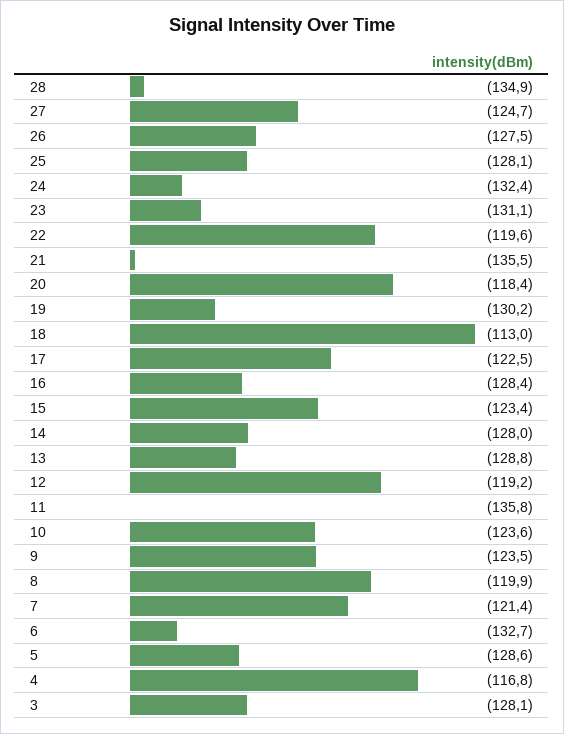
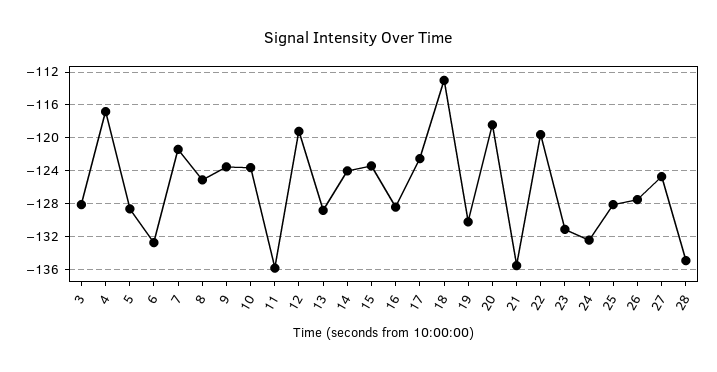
  {
    "28": -134.9,
    "27": -124.7,
    "26": -127.5,
    "25": -128.1,
    "24": -132.4,
    "23": -131.1,
    "22": -119.6,
    "21": -135.5,
    "20": -118.4,
    "19": -130.2,
    "18": -113,
    "17": -122.5,
    "16": -128.4,
    "15": -123.4,
-   "14": -128,
+   "14": -124,
    "13": -128.8,
    "12": -119.2,
    "11": -135.8,
    "10": -123.6,
    "9": -123.5,
-   "8": -119.9,
+   "8": -125,
    "7": -121.4,
    "6": -132.7,
    "5": -128.6,
    "4": -116.8,
    "3": -128.1
  }

